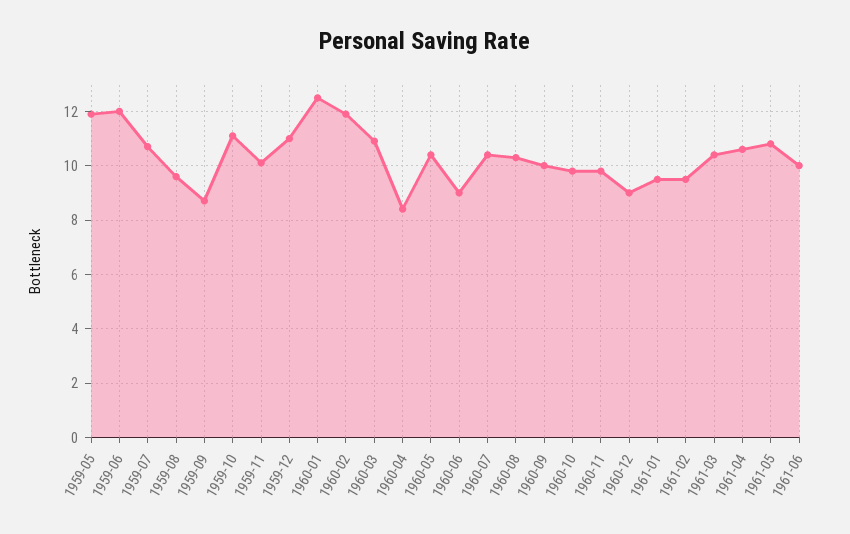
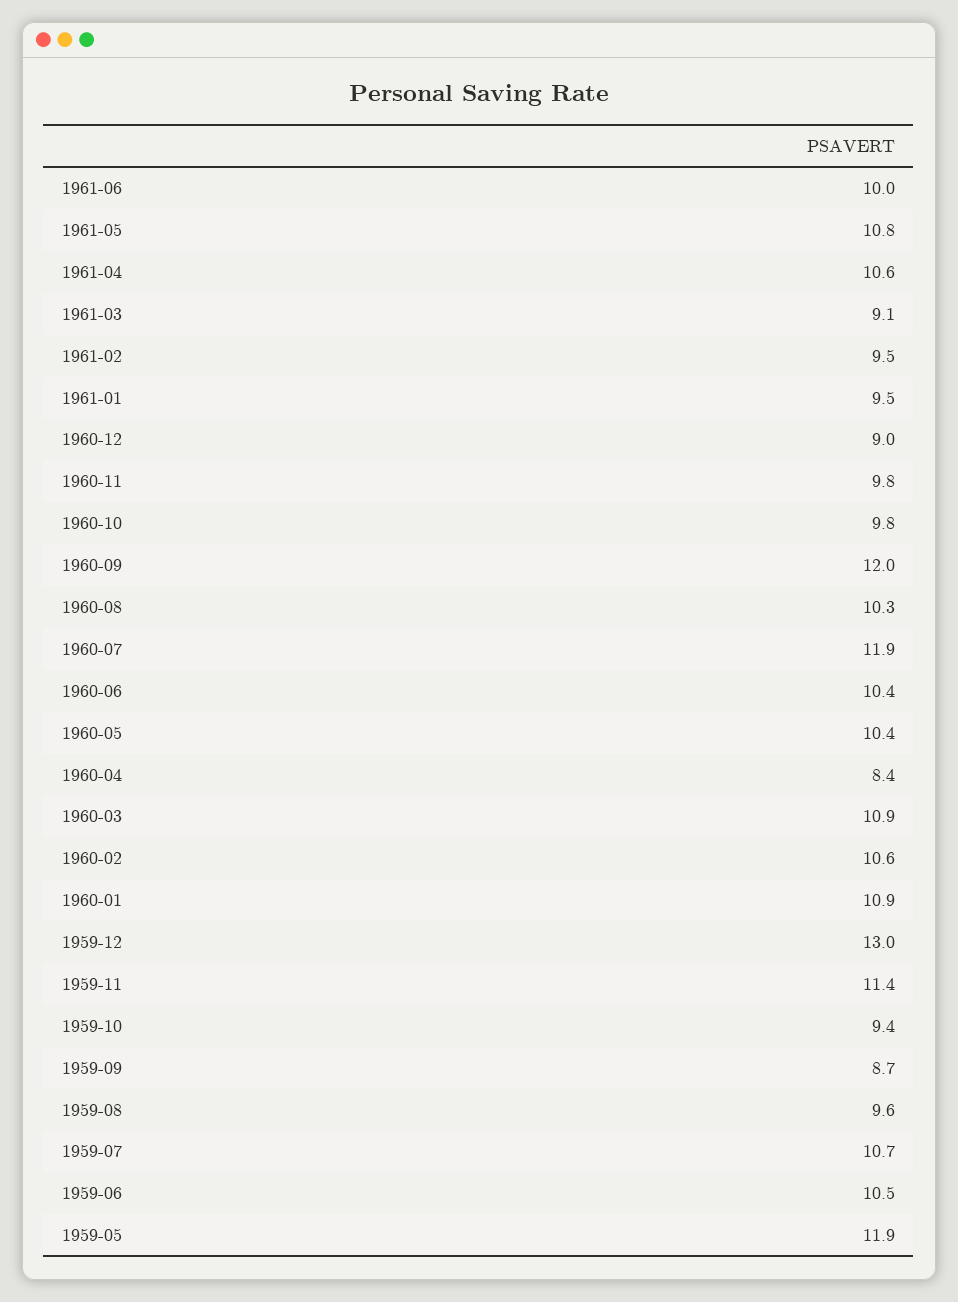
  {
    "1959-05": 11.9,
-   "1959-06": 12,
+   "1959-06": 10.5,
    "1959-07": 10.7,
    "1959-08": 9.6,
    "1959-09": 8.7,
-   "1959-10": 11,
+   "1959-10": 9.4,
-   "1959-11": 10,
+   "1959-11": 11.4,
-   "1959-12": 11,
+   "1959-12": 13,
-   "1960-01": 12.5,
+   "1960-01": 10.9,
-   "1960-02": 12,
+   "1960-02": 10.6,
    "1960-03": 10.9,
    "1960-04": 8.4,
    "1960-05": 10.4,
-   "1960-06": 9,
+   "1960-06": 10.4,
-   "1960-07": 10.5,
+   "1960-07": 11.9,
    "1960-08": 10.3,
-   "1960-09": 10,
+   "1960-09": 12,
    "1960-10": 9.8,
    "1960-11": 9.8,
    "1960-12": 9,
    "1961-01": 9.5,
    "1961-02": 9.5,
-   "1961-03": 10.5,
+   "1961-03": 9.1,
    "1961-04": 10.6,
    "1961-05": 10.8,
    "1961-06": 10
  }

